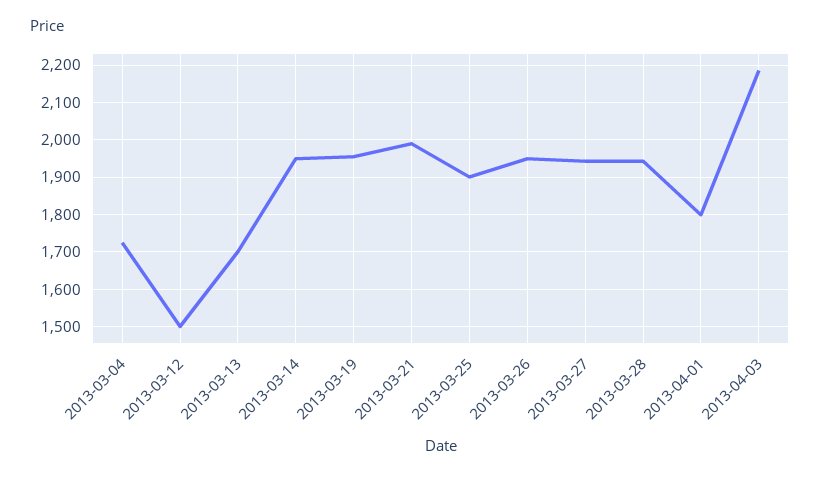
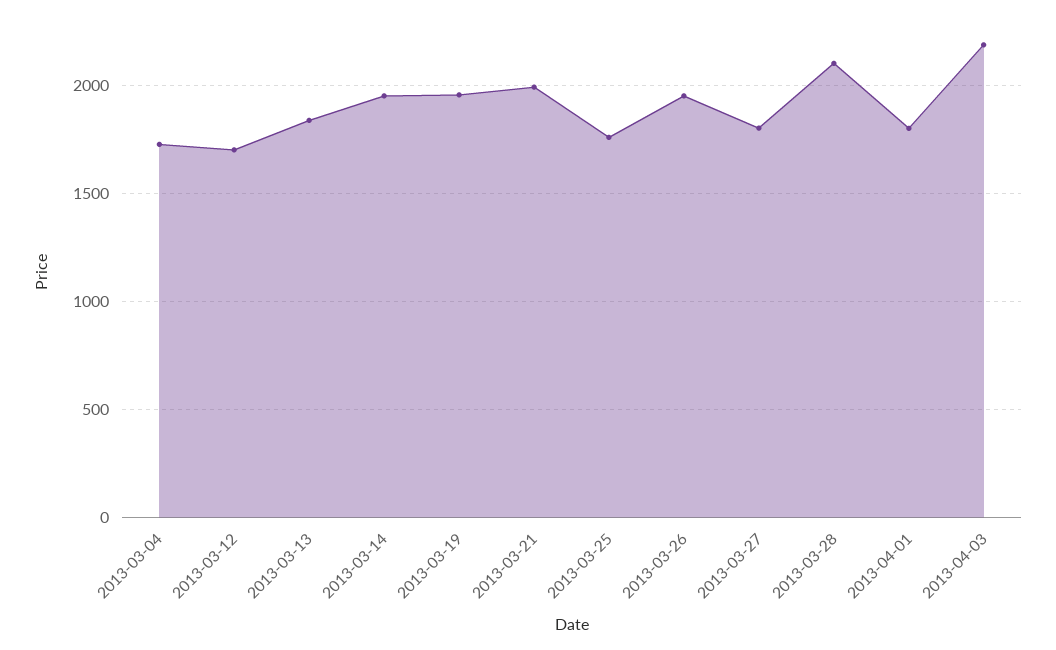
  {
    "2013-03-04": 1720,
-   "2013-03-12": 1500,
+   "2013-03-12": 1700,
-   "2013-03-13": 1700,
+   "2013-03-13": 1850,
    "2013-03-14": 1960,
    "2013-03-19": 1960,
    "2013-03-21": 2000,
-   "2013-03-25": 1900,
+   "2013-03-25": 1750,
    "2013-03-26": 1960,
-   "2013-03-27": 1940,
+   "2013-03-27": 1800,
-   "2013-03-28": 1940,
+   "2013-03-28": 2100,
    "2013-04-01": 1800,
    "2013-04-03": 2180
  }

